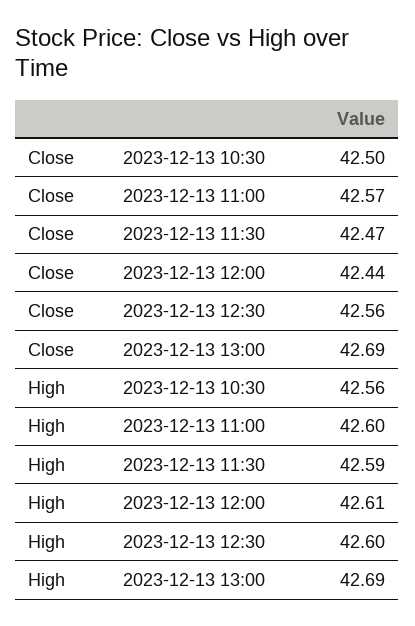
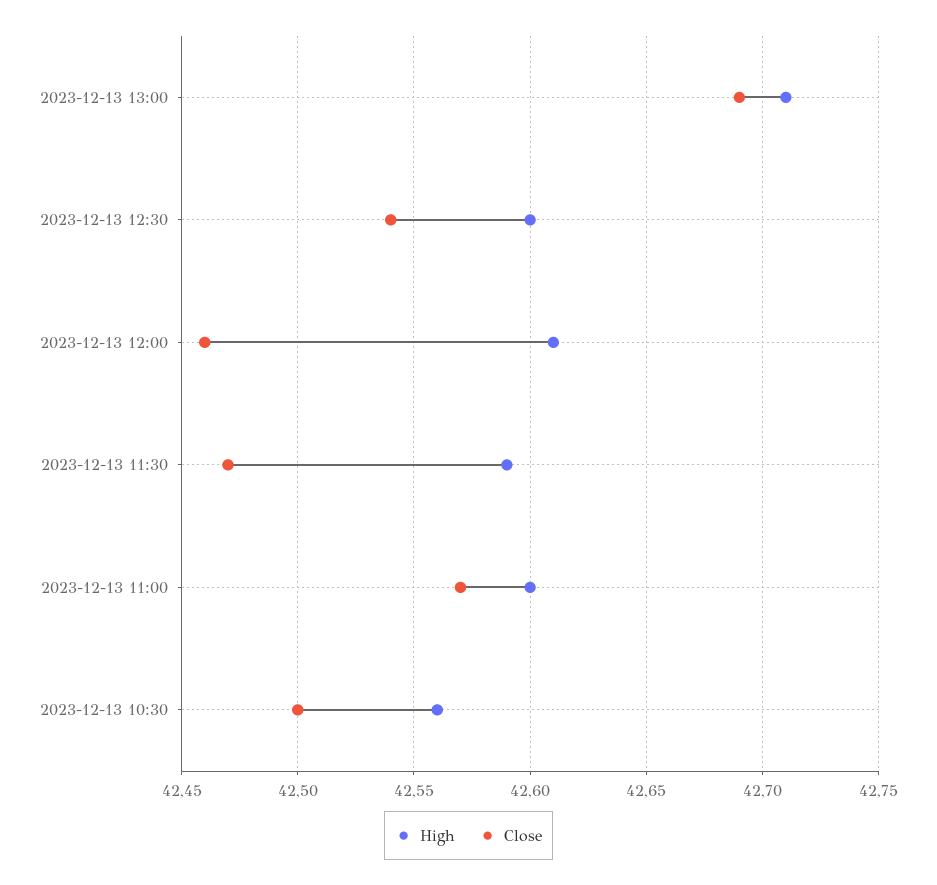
  {
    "Close": {
      "2023-12-13 10:30": 42.5,
      "2023-12-13 11:00": 42.57,
      "2023-12-13 11:30": 42.47,
-     "2023-12-13 12:00": 42.44,
+     "2023-12-13 12:00": 42.46,
-     "2023-12-13 12:30": 42.56,
+     "2023-12-13 12:30": 42.54,
      "2023-12-13 13:00": 42.69
    },
    "High": {
      "2023-12-13 10:30": 42.56,
      "2023-12-13 11:00": 42.6,
      "2023-12-13 11:30": 42.59,
      "2023-12-13 12:00": 42.61,
      "2023-12-13 12:30": 42.6,
-     "2023-12-13 13:00": 42.69
+     "2023-12-13 13:00": 42.71
    }
  }

